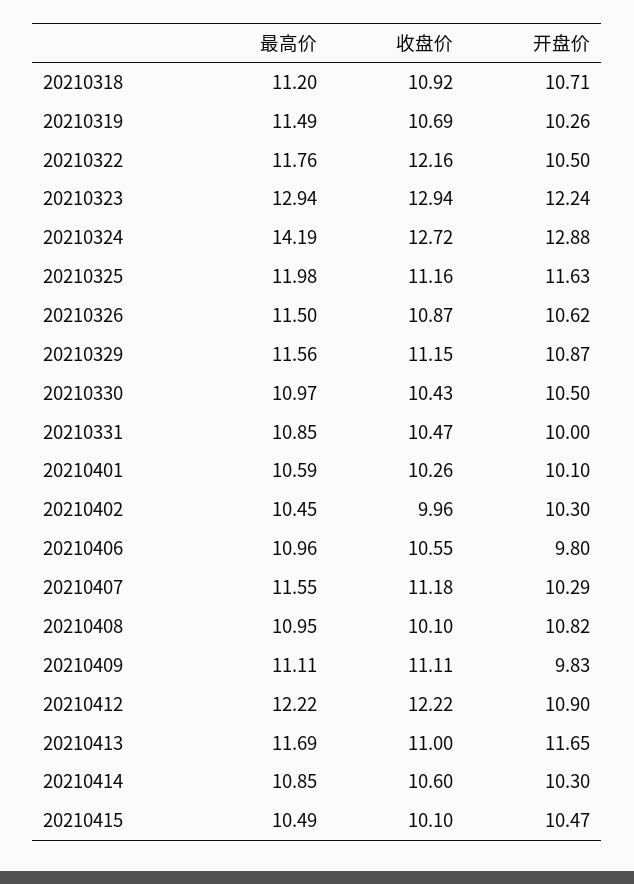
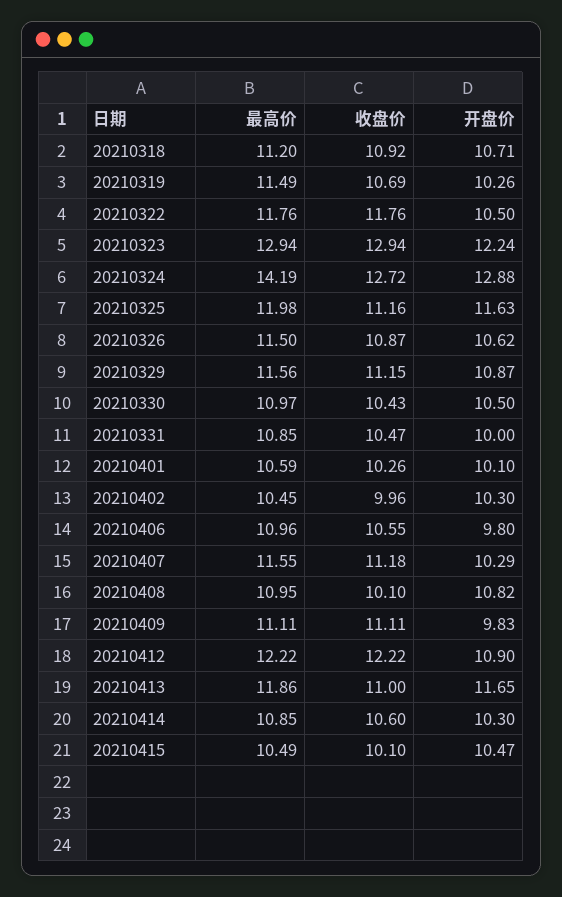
  {
    "最高价": {
      "20210318": 11.2,
      "20210319": 11.49,
      "20210322": 11.76,
      "20210323": 12.94,
      "20210324": 14.19,
      "20210325": 11.98,
      "20210326": 11.5,
      "20210329": 11.56,
      "20210330": 10.97,
      "20210331": 10.85,
      "20210401": 10.59,
      "20210402": 10.45,
      "20210406": 10.96,
      "20210407": 11.55,
      "20210408": 10.95,
      "20210409": 11.11,
      "20210412": 12.22,
-     "20210413": 11.69,
+     "20210413": 11.86,
      "20210414": 10.85,
      "20210415": 10.49
    },
    "收盘价": {
      "20210318": 10.92,
      "20210319": 10.69,
-     "20210322": 12.16,
+     "20210322": 11.76,
      "20210323": 12.94,
      "20210324": 12.72,
      "20210325": 11.16,
      "20210326": 10.87,
      "20210329": 11.15,
      "20210330": 10.43,
      "20210331": 10.47,
      "20210401": 10.26,
      "20210402": 9.96,
      "20210406": 10.55,
      "20210407": 11.18,
      "20210408": 10.1,
      "20210409": 11.11,
      "20210412": 12.22,
      "20210413": 11,
      "20210414": 10.6,
      "20210415": 10.1
    },
    "开盘价": {
      "20210318": 10.71,
      "20210319": 10.26,
      "20210322": 10.5,
      "20210323": 12.24,
      "20210324": 12.88,
      "20210325": 11.63,
      "20210326": 10.62,
      "20210329": 10.87,
      "20210330": 10.5,
      "20210331": 10,
      "20210401": 10.1,
      "20210402": 10.3,
      "20210406": 9.8,
      "20210407": 10.29,
      "20210408": 10.82,
      "20210409": 9.83,
      "20210412": 10.9,
      "20210413": 11.65,
      "20210414": 10.3,
      "20210415": 10.47
    }
  }

